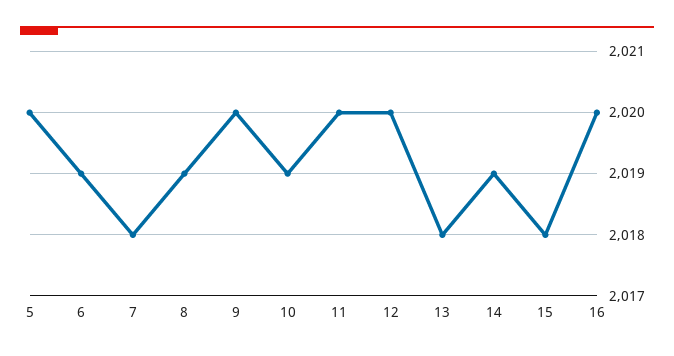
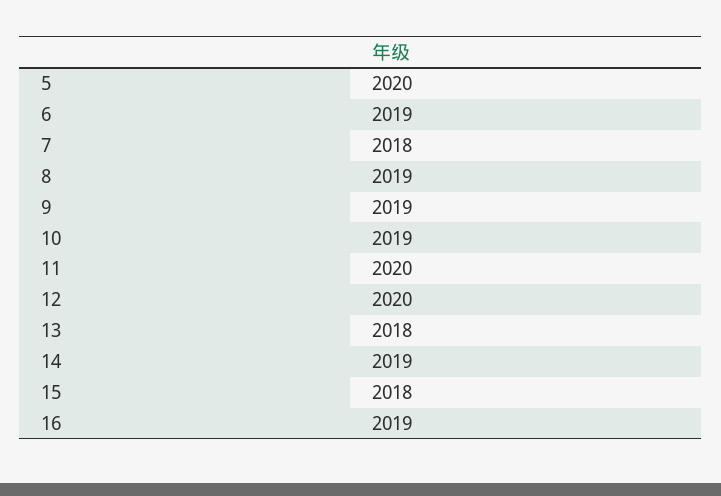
  {
    "5": 2020,
    "6": 2019,
    "7": 2018,
    "8": 2019,
-   "9": 2020,
+   "9": 2019,
    "10": 2019,
    "11": 2020,
    "12": 2020,
    "13": 2018,
    "14": 2019,
    "15": 2018,
-   "16": 2020
+   "16": 2019
  }

